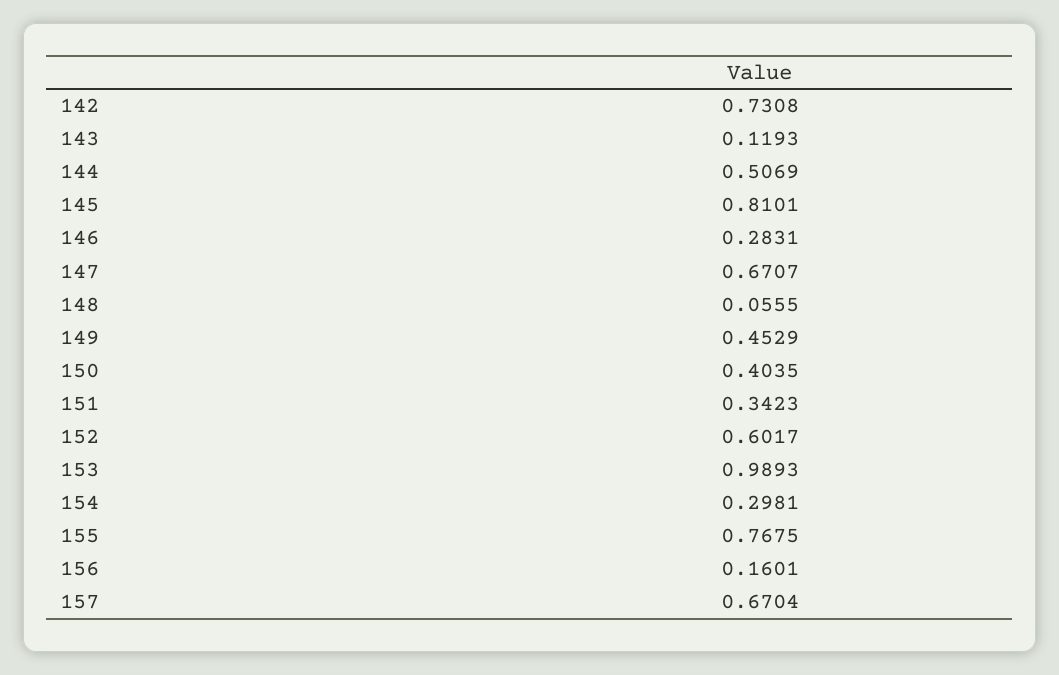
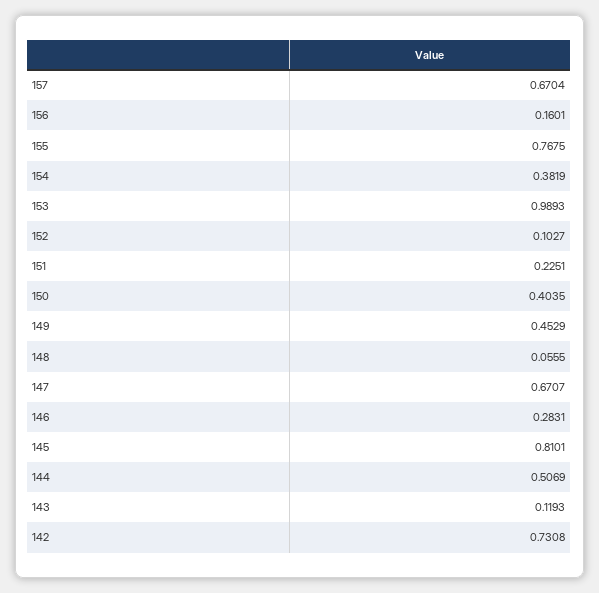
  {
    "142": 0.7308,
    "143": 0.1193,
    "144": 0.5069,
    "145": 0.8101,
    "146": 0.2831,
    "147": 0.6707,
    "148": 0.0555,
    "149": 0.4529,
    "150": 0.4035,
-   "151": 0.3423,
+   "151": 0.2251,
-   "152": 0.6017,
+   "152": 0.1027,
    "153": 0.9893,
-   "154": 0.2981,
+   "154": 0.3819,
    "155": 0.7675,
    "156": 0.1601,
    "157": 0.6704
  }

